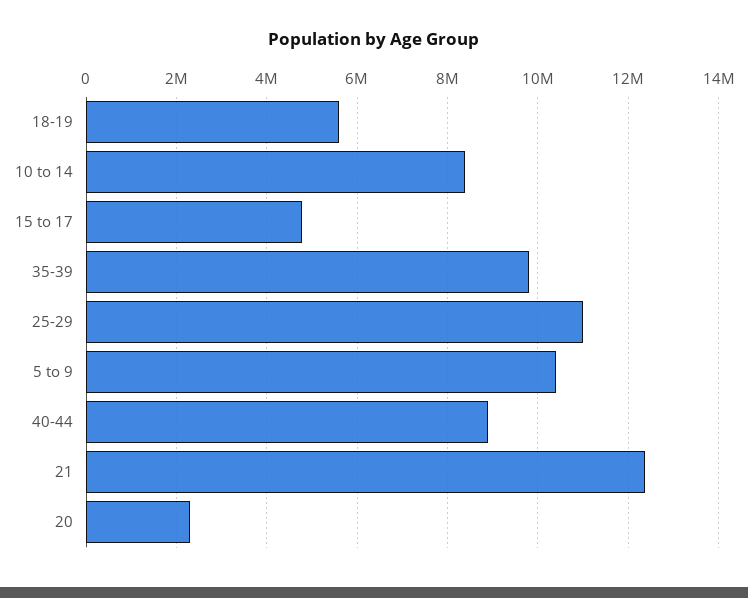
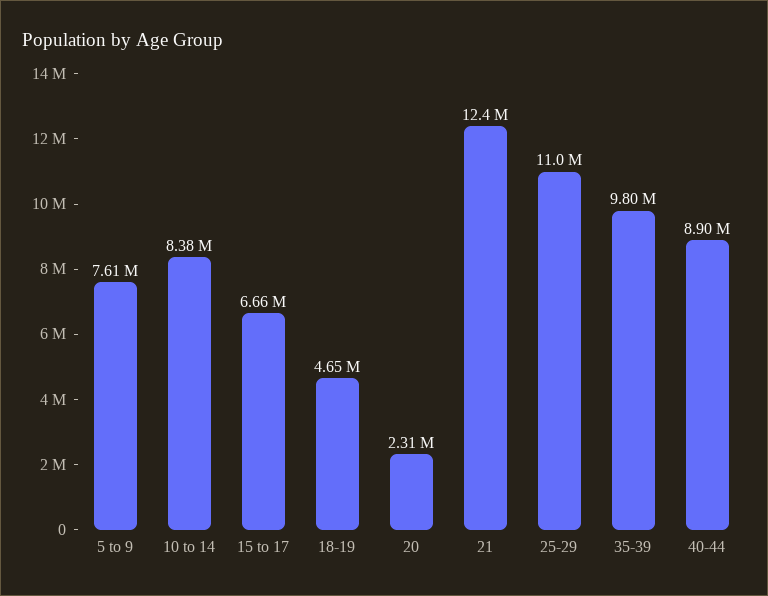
  {
-   "18-19": 5600000,
+   "18-19": 4650000,
    "10 to 14": 8380000,
-   "15 to 17": 4800000,
+   "15 to 17": 6660000,
    "35-39": 9800000,
    "25-29": 11000000,
-   "5 to 9": 10400000,
+   "5 to 9": 7610000,
    "40-44": 8900000,
    "21": 12400000,
    "20": 2310000
  }

